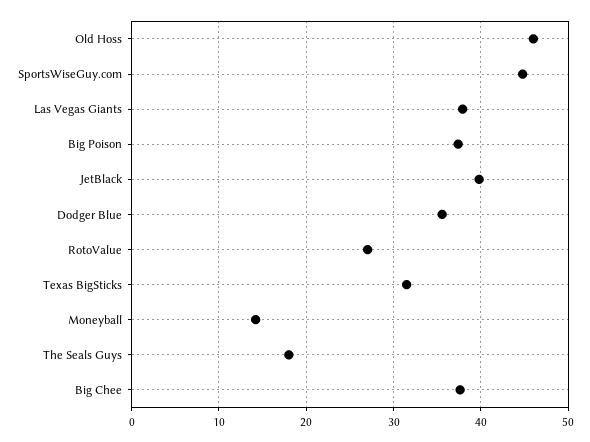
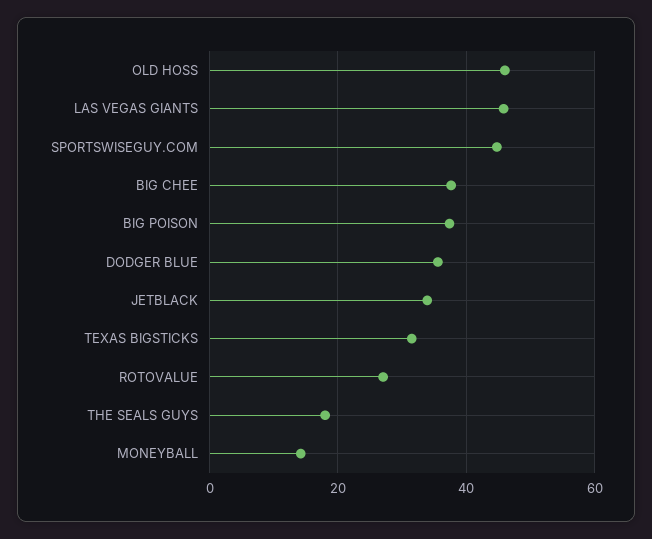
  {
    "Old Hoss": 46,
    "SportsWiseGuy.com": 45,
-   "Las Vegas Giants": 38,
+   "Las Vegas Giants": 46,
    "Big Poison": 37,
-   "JetBlack": 40,
+   "JetBlack": 34,
    "Dodger Blue": 36,
    "RotoValue": 27,
    "Texas BigSticks": 32,
    "Moneyball": 14,
    "The Seals Guys": 18,
    "Big Chee": 38
  }

